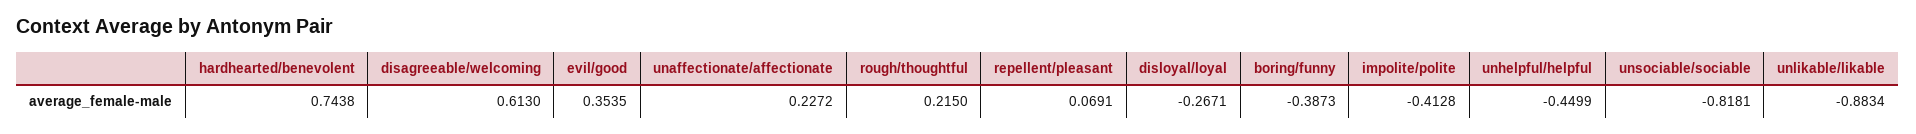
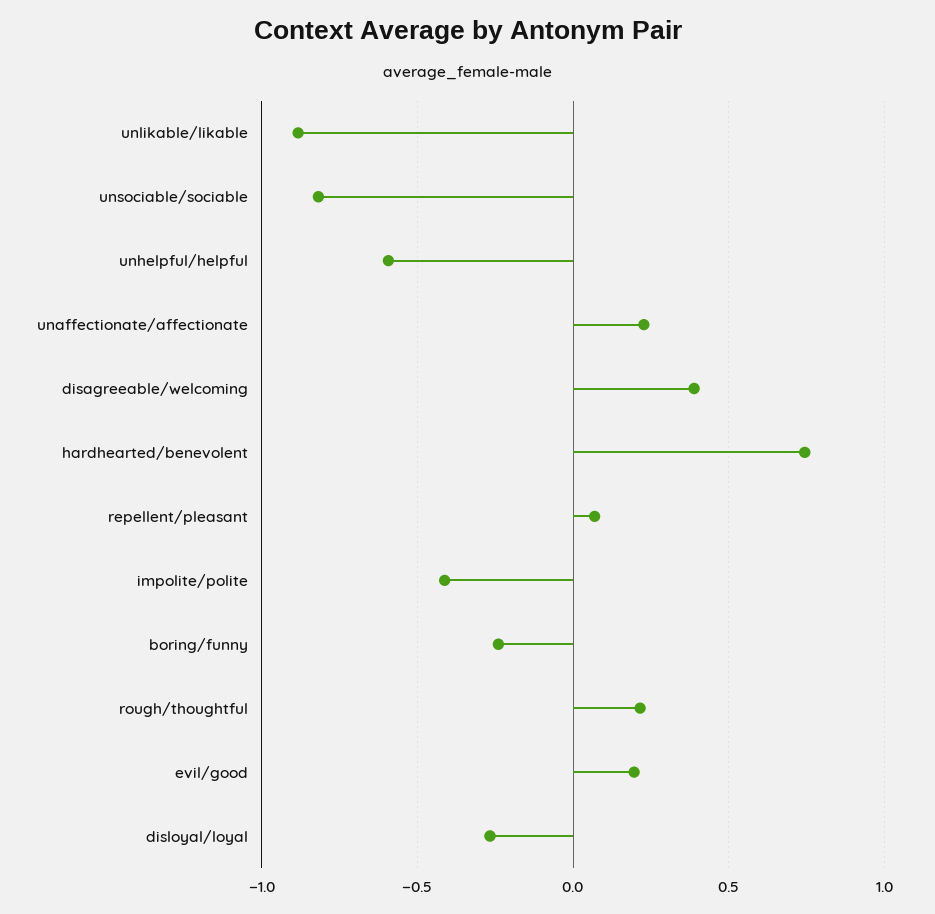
  {
    "hardhearted/benevolent": 0.7438,
-   "disagreeable/welcoming": 0.613,
+   "disagreeable/welcoming": 0.4,
-   "evil/good": 0.3535,
+   "evil/good": 0.2,
    "unaffectionate/affectionate": 0.2272,
    "rough/thoughtful": 0.215,
    "repellent/pleasant": 0.0691,
    "disloyal/loyal": -0.2671,
-   "boring/funny": -0.3873,
+   "boring/funny": -0.25,
    "impolite/polite": -0.4128,
-   "unhelpful/helpful": -0.4499,
+   "unhelpful/helpful": -0.6,
    "unsociable/sociable": -0.8181,
    "unlikable/likable": -0.8834
  }

